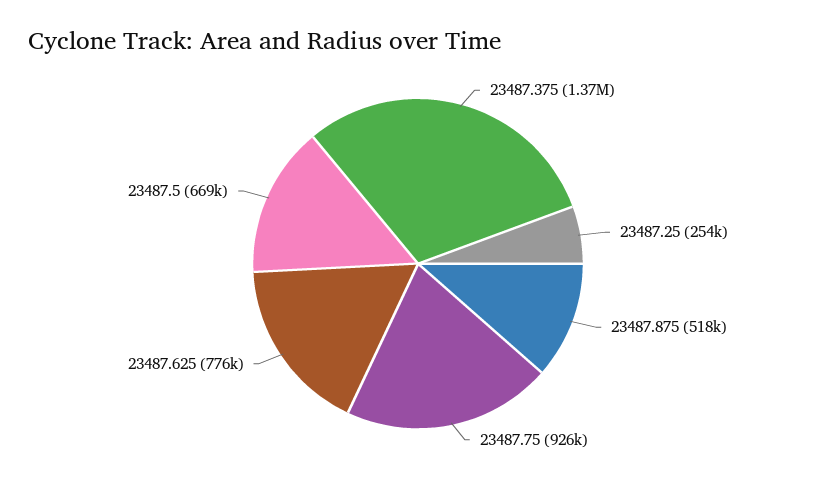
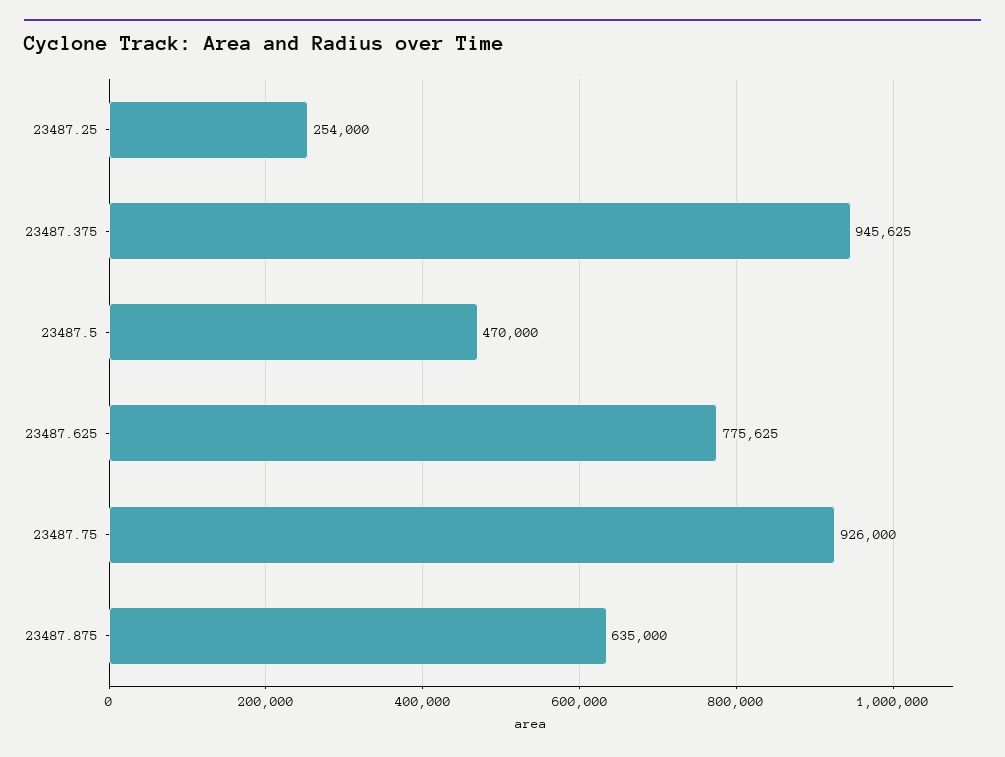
  {
-   "23487.375": 1370000,
+   "23487.375": 945625,
    "23487.25": 254000,
-   "23487.875": 518000,
+   "23487.875": 635000,
    "23487.75": 926000,
    "23487.625": 775625,
-   "23487.5": 669000
+   "23487.5": 470000
  }

